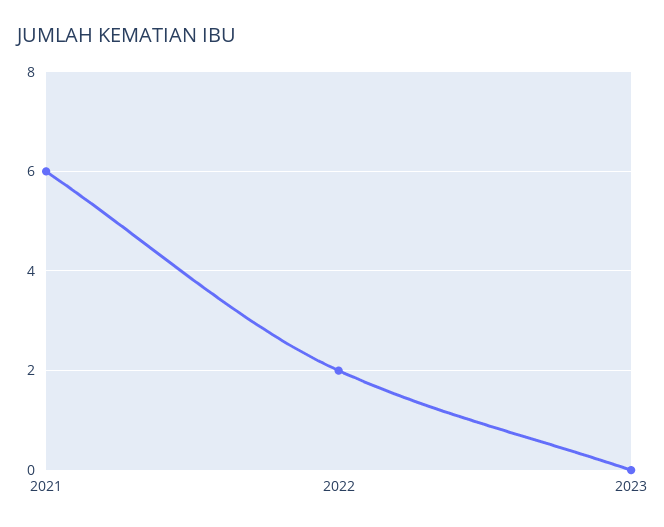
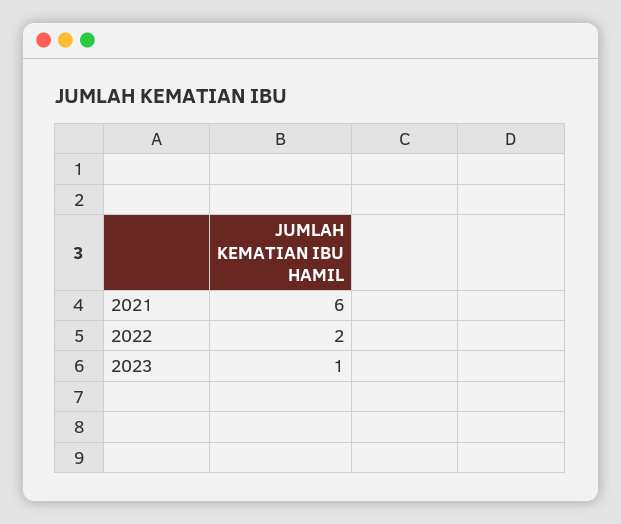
  {
    "2021": 6,
    "2022": 2,
-   "2023": 0
+   "2023": 1
  }

